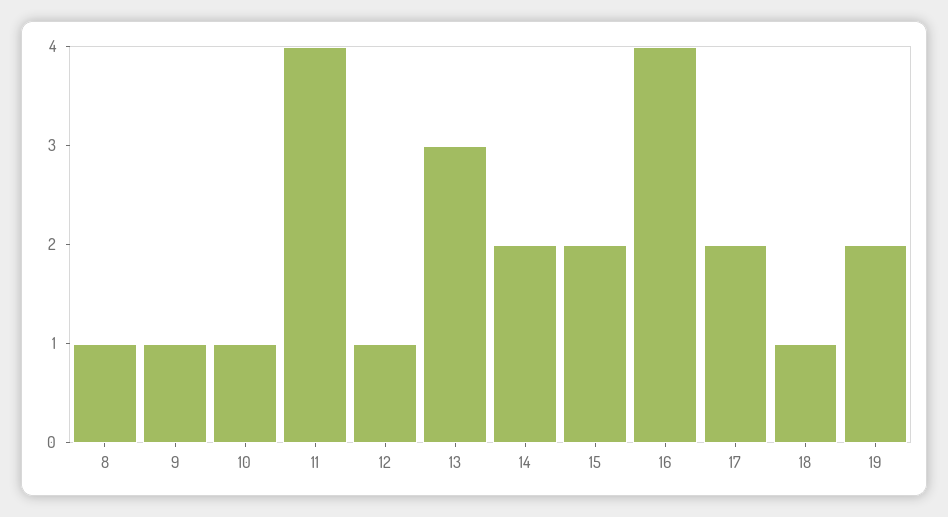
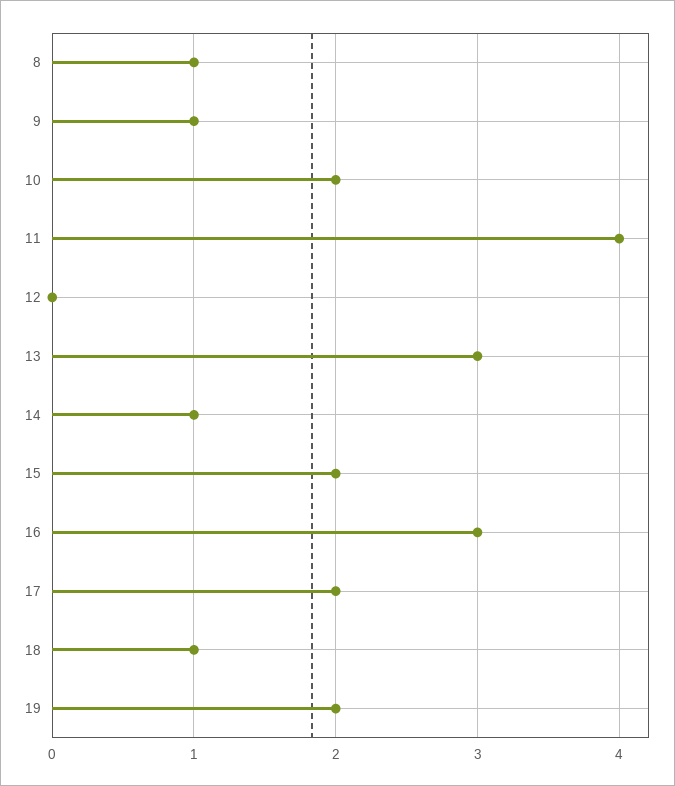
  {
    "8": 1,
    "9": 1,
-   "10": 1,
+   "10": 2,
    "11": 4,
-   "12": 1,
+   "12": 0,
    "13": 3,
-   "14": 2,
+   "14": 1,
    "15": 2,
-   "16": 4,
+   "16": 3,
    "17": 2,
    "18": 1,
    "19": 2
  }

